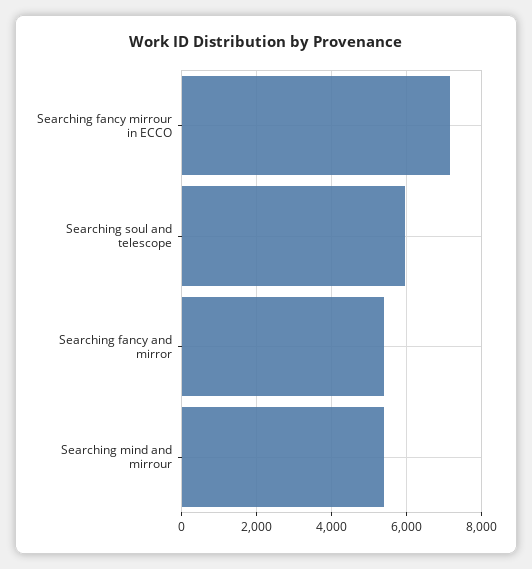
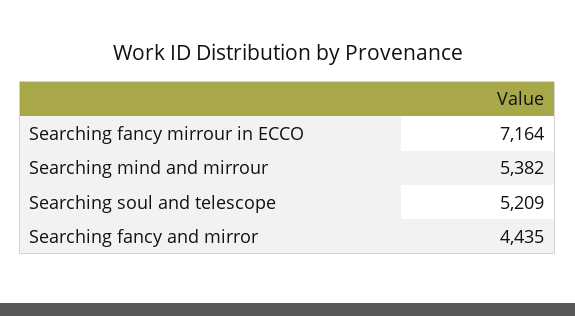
  {
    "Searching fancy mirrour in ECCO": 7164,
-   "Searching soul and telescope": 6000,
+   "Searching soul and telescope": 5209,
-   "Searching fancy and mirror": 5400,
+   "Searching fancy and mirror": 4435,
    "Searching mind and mirrour": 5382
  }

